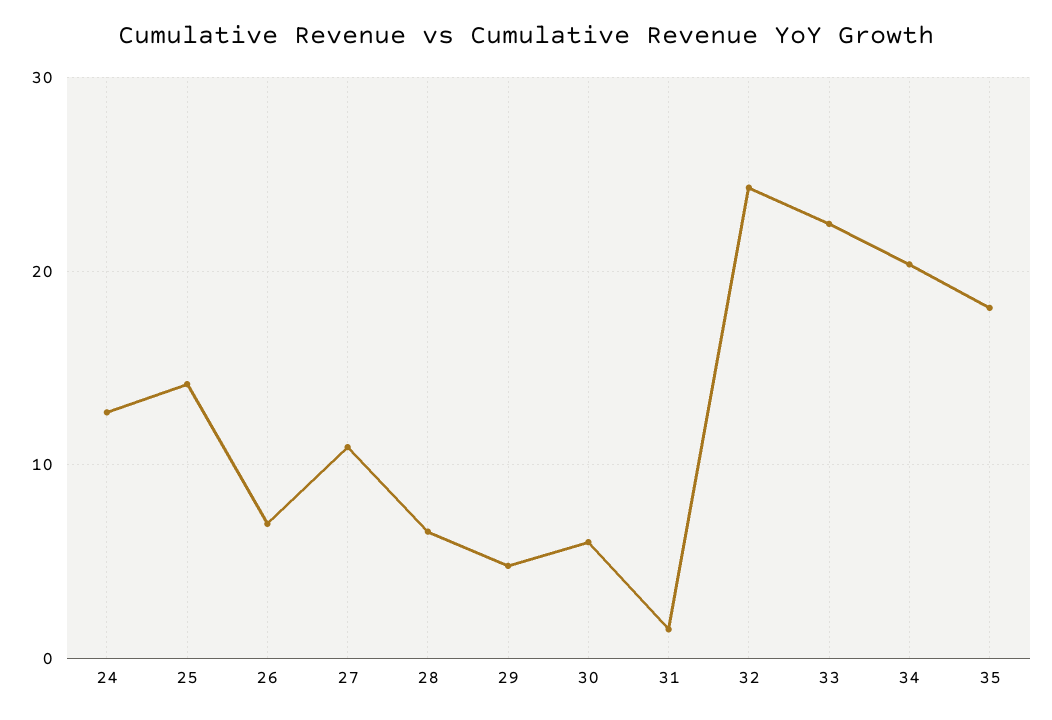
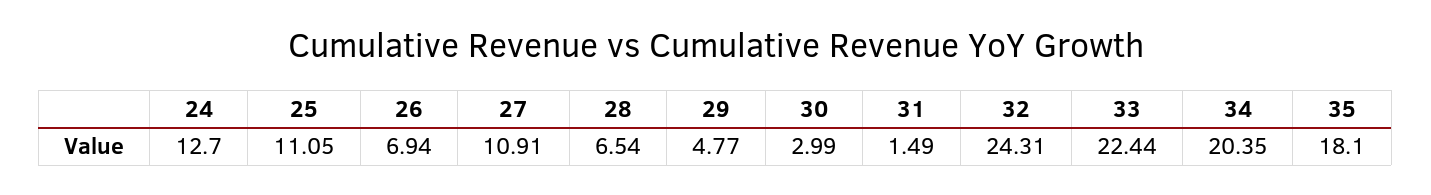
  {
    "24": 12.7,
-   "25": 14,
+   "25": 11.05,
    "26": 6.94,
    "27": 10.91,
    "28": 6.54,
    "29": 4.77,
-   "30": 6,
+   "30": 2.99,
    "31": 1.49,
    "32": 24.31,
    "33": 22.44,
    "34": 20.35,
    "35": 18.1
  }

